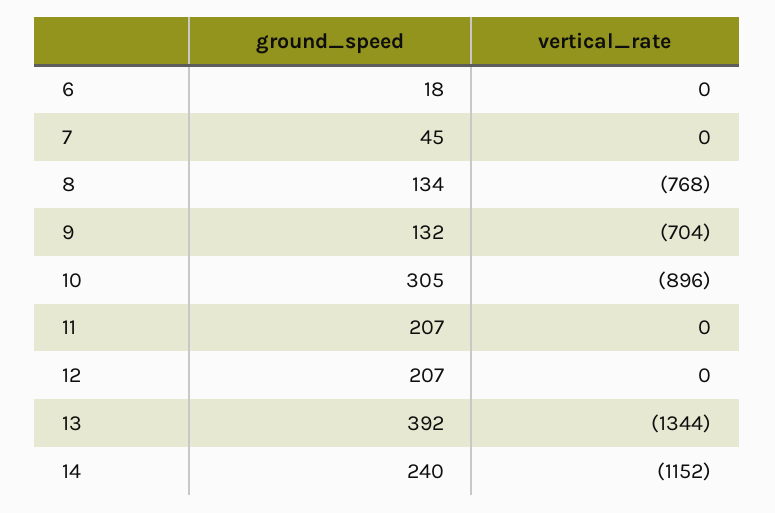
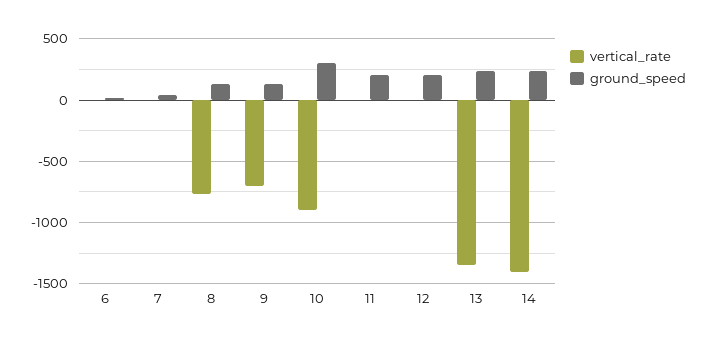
  {
    "ground_speed": {
      "6": 18,
      "7": 45,
      "8": 134,
      "9": 132,
      "10": 305,
      "11": 207,
      "12": 207,
-     "13": 392,
+     "13": 250,
      "14": 240
    },
    "vertical_rate": {
      "6": 0,
      "7": 0,
      "8": -768,
      "9": -704,
      "10": -896,
      "11": 0,
      "12": 0,
      "13": -1344,
-     "14": -1152
+     "14": -1400
    }
  }

